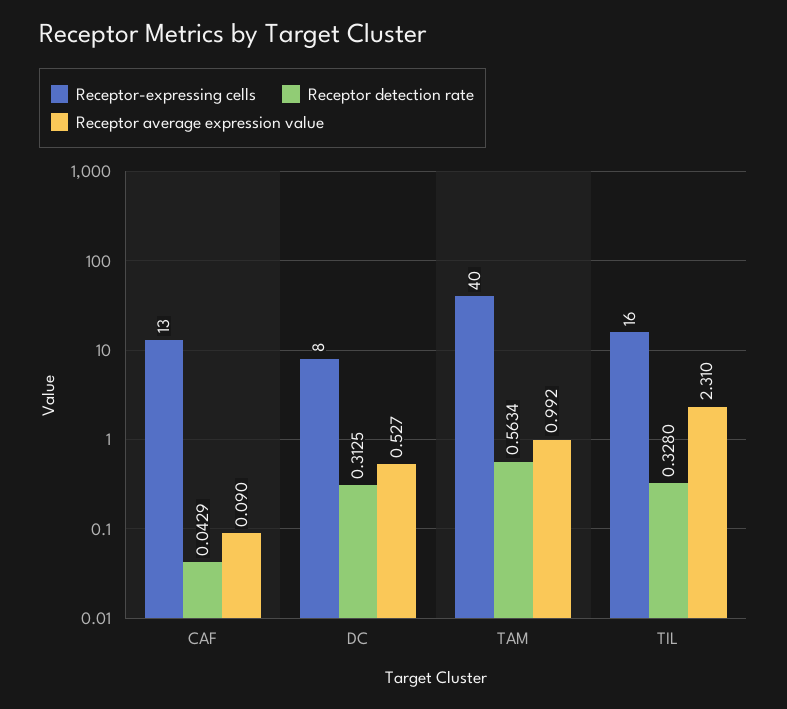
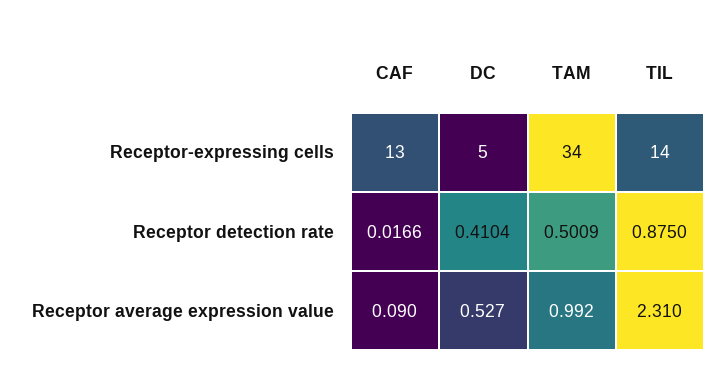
  {
    "Receptor-expressing cells": {
      "CAF": 13,
-     "DC": 8,
+     "DC": 5,
-     "TAM": 40,
+     "TAM": 34,
-     "TIL": 16
+     "TIL": 14
    },
    "Receptor detection rate": {
-     "CAF": 0.0429,
+     "CAF": 0.0166,
-     "DC": 0.3125,
+     "DC": 0.4104,
-     "TAM": 0.5634,
+     "TAM": 0.5009,
-     "TIL": 0.328
+     "TIL": 0.875
    },
    "Receptor average expression value": {
      "CAF": 0.09,
      "DC": 0.527,
      "TAM": 0.992,
      "TIL": 2.31
    }
  }

